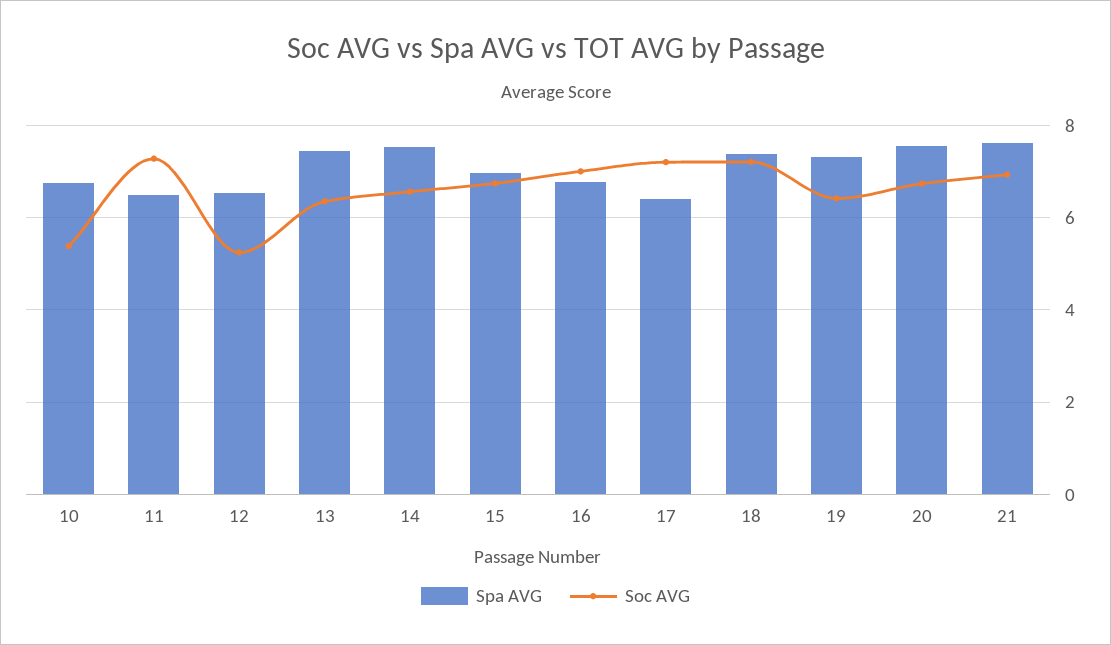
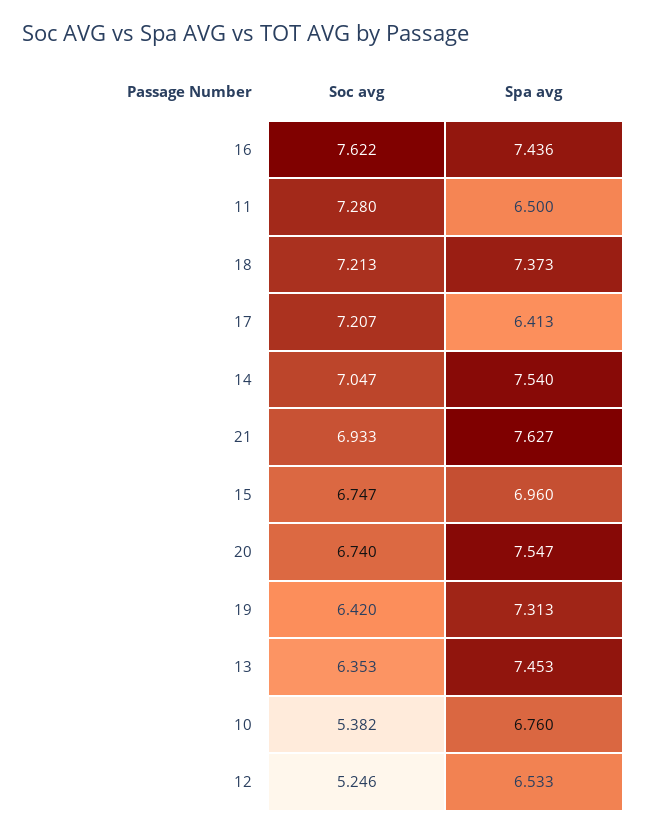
  {
    "Spa AVG": {
      "10": 6.76,
      "11": 6.5,
      "12": 6.533,
      "13": 7.453,
      "14": 7.54,
      "15": 6.96,
-     "16": 6.8,
+     "16": 7.436,
      "17": 6.413,
      "18": 7.373,
      "19": 7.313,
      "20": 7.547,
      "21": 7.627
    },
    "Soc AVG": {
      "10": 5.382,
      "11": 7.28,
      "12": 5.246,
      "13": 6.353,
-     "14": 6.6,
+     "14": 7.047,
      "15": 6.747,
-     "16": 7,
+     "16": 7.622,
      "17": 7.207,
      "18": 7.213,
      "19": 6.42,
      "20": 6.74,
      "21": 6.933
    }
  }

